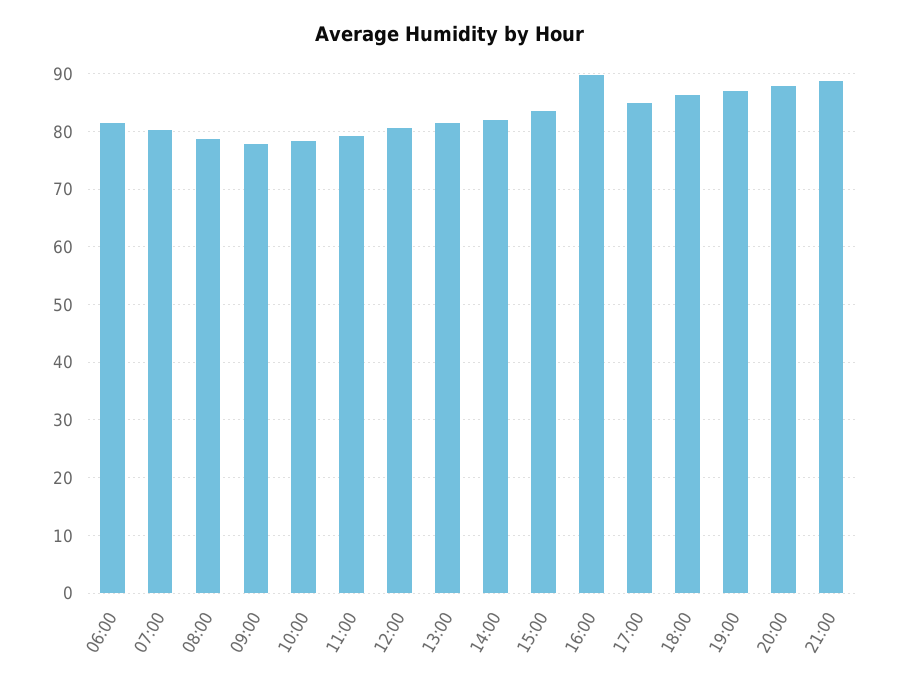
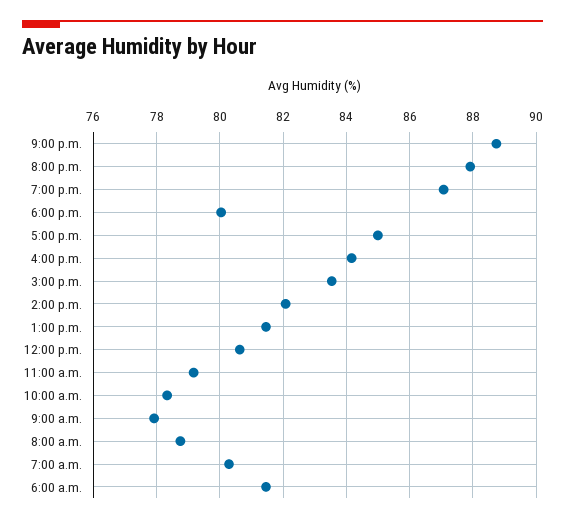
  {
    "06:00": 81.4,
    "07:00": 80.2,
    "08:00": 78.8,
    "09:00": 78,
    "10:00": 78.4,
    "11:00": 79.2,
    "12:00": 80.6,
    "13:00": 81.4,
    "14:00": 82,
    "15:00": 83.6,
-   "16:00": 90,
+   "16:00": 84.2,
    "17:00": 85,
-   "18:00": 86,
+   "18:00": 80,
    "19:00": 87,
    "20:00": 88,
    "21:00": 88.8
  }

